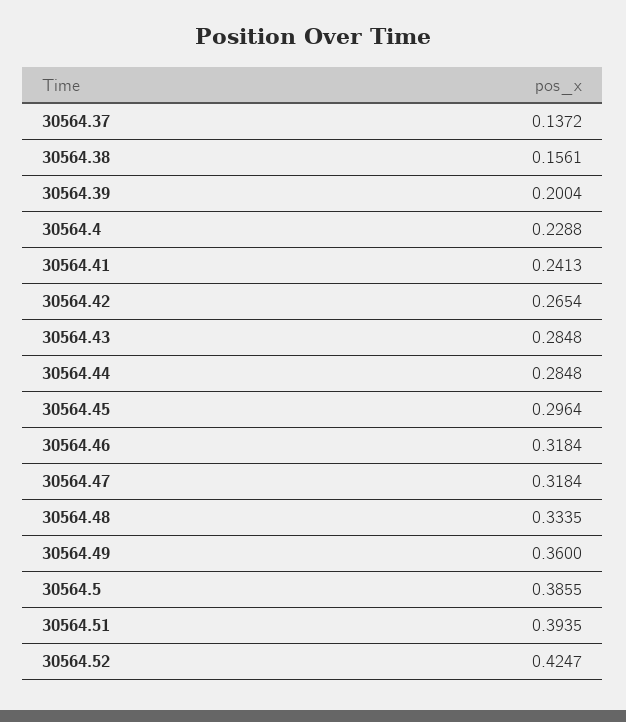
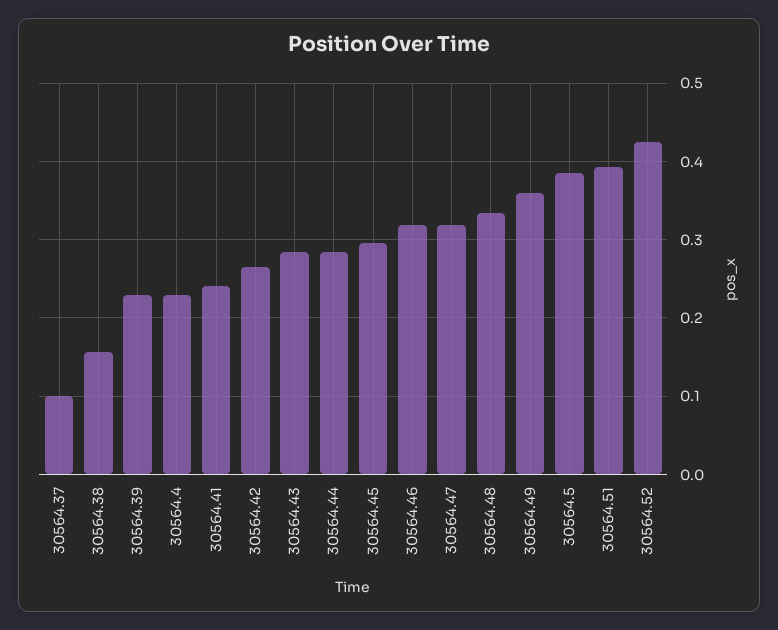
  {
-   "30564.37": 0.1372,
+   "30564.37": 0.1,
    "30564.38": 0.1561,
-   "30564.39": 0.2004,
+   "30564.39": 0.23,
    "30564.4": 0.2288,
    "30564.41": 0.2413,
    "30564.42": 0.2654,
    "30564.43": 0.2848,
    "30564.44": 0.2848,
    "30564.45": 0.2964,
    "30564.46": 0.3184,
    "30564.47": 0.3184,
    "30564.48": 0.3335,
    "30564.49": 0.36,
    "30564.5": 0.3855,
    "30564.51": 0.3935,
    "30564.52": 0.4247
  }

